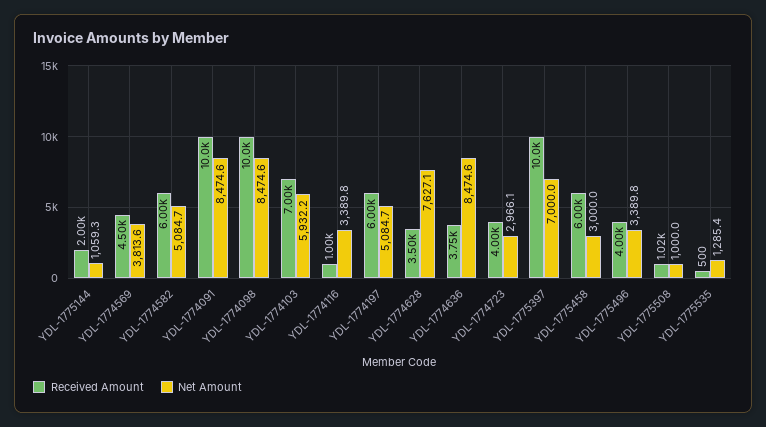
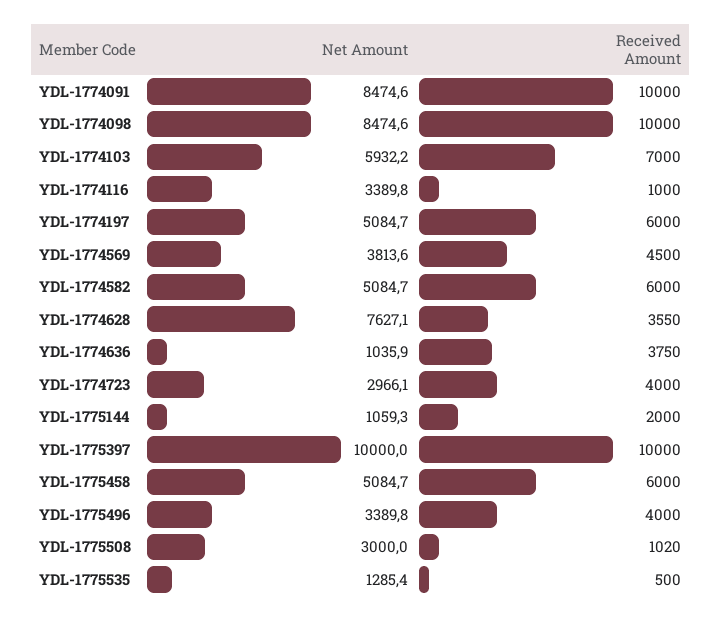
  {
    "Received Amount": {
      "YDL-1775144": 2000,
      "YDL-1774569": 4500,
      "YDL-1774582": 6000,
      "YDL-1774091": 10000,
      "YDL-1774098": 10000,
      "YDL-1774103": 7000,
      "YDL-1774116": 1000,
      "YDL-1774197": 6000,
-     "YDL-1774628": 3500,
+     "YDL-1774628": 3550,
      "YDL-1774636": 3750,
      "YDL-1774723": 4000,
      "YDL-1775397": 10000,
      "YDL-1775458": 6000,
      "YDL-1775496": 4000,
      "YDL-1775508": 1020,
      "YDL-1775535": 500
    },
    "Net Amount": {
      "YDL-1775144": 1059.3,
      "YDL-1774569": 3813.6,
      "YDL-1774582": 5084.7,
      "YDL-1774091": 8474.6,
      "YDL-1774098": 8474.6,
      "YDL-1774103": 5932.2,
      "YDL-1774116": 3389.8,
      "YDL-1774197": 5084.7,
      "YDL-1774628": 7627.1,
-     "YDL-1774636": 8474.6,
+     "YDL-1774636": 1035.9,
      "YDL-1774723": 2966.1,
-     "YDL-1775397": 7000,
+     "YDL-1775397": 10000,
-     "YDL-1775458": 3000,
+     "YDL-1775458": 5084.7,
      "YDL-1775496": 3389.8,
-     "YDL-1775508": 1000,
+     "YDL-1775508": 3000,
      "YDL-1775535": 1285.4
    }
  }

